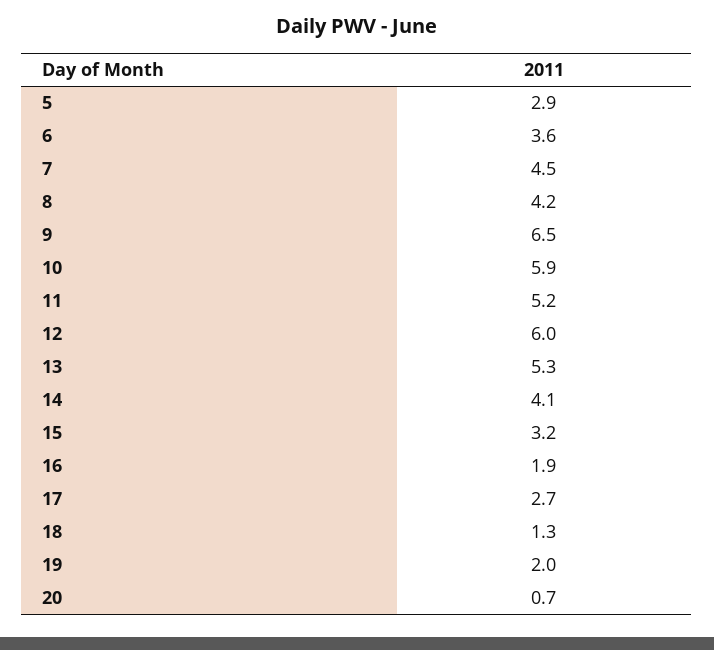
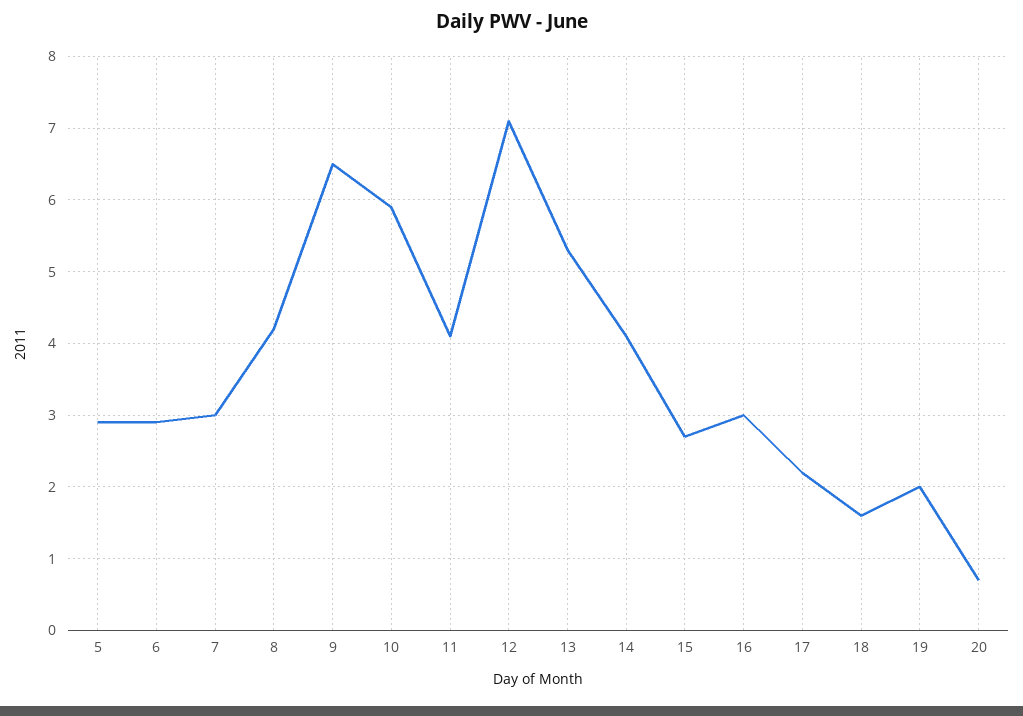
  {
    "5": 2.9,
-   "6": 3.6,
+   "6": 2.9,
-   "7": 4.5,
+   "7": 3,
    "8": 4.2,
    "9": 6.5,
    "10": 5.9,
-   "11": 5.2,
+   "11": 4.1,
-   "12": 6,
+   "12": 7.1,
    "13": 5.3,
    "14": 4.1,
-   "15": 3.2,
+   "15": 2.7,
-   "16": 1.9,
+   "16": 3,
-   "17": 2.7,
+   "17": 2.2,
-   "18": 1.3,
+   "18": 1.6,
    "19": 2,
    "20": 0.7
  }

